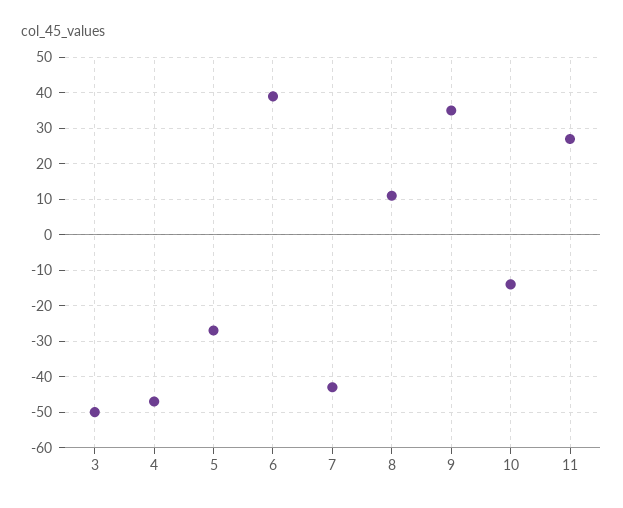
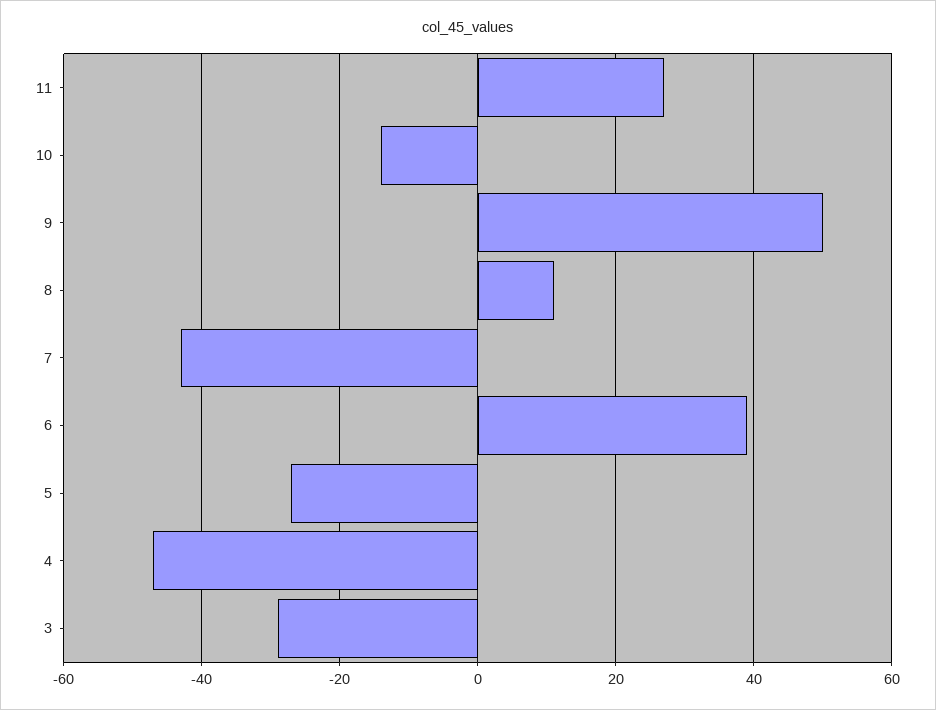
  {
-   "3": -50,
+   "3": -30,
    "4": -45,
    "5": -25,
    "6": 40,
    "7": -45,
    "8": 10,
-   "9": 35,
+   "9": 50,
    "10": -15,
    "11": 25
  }

